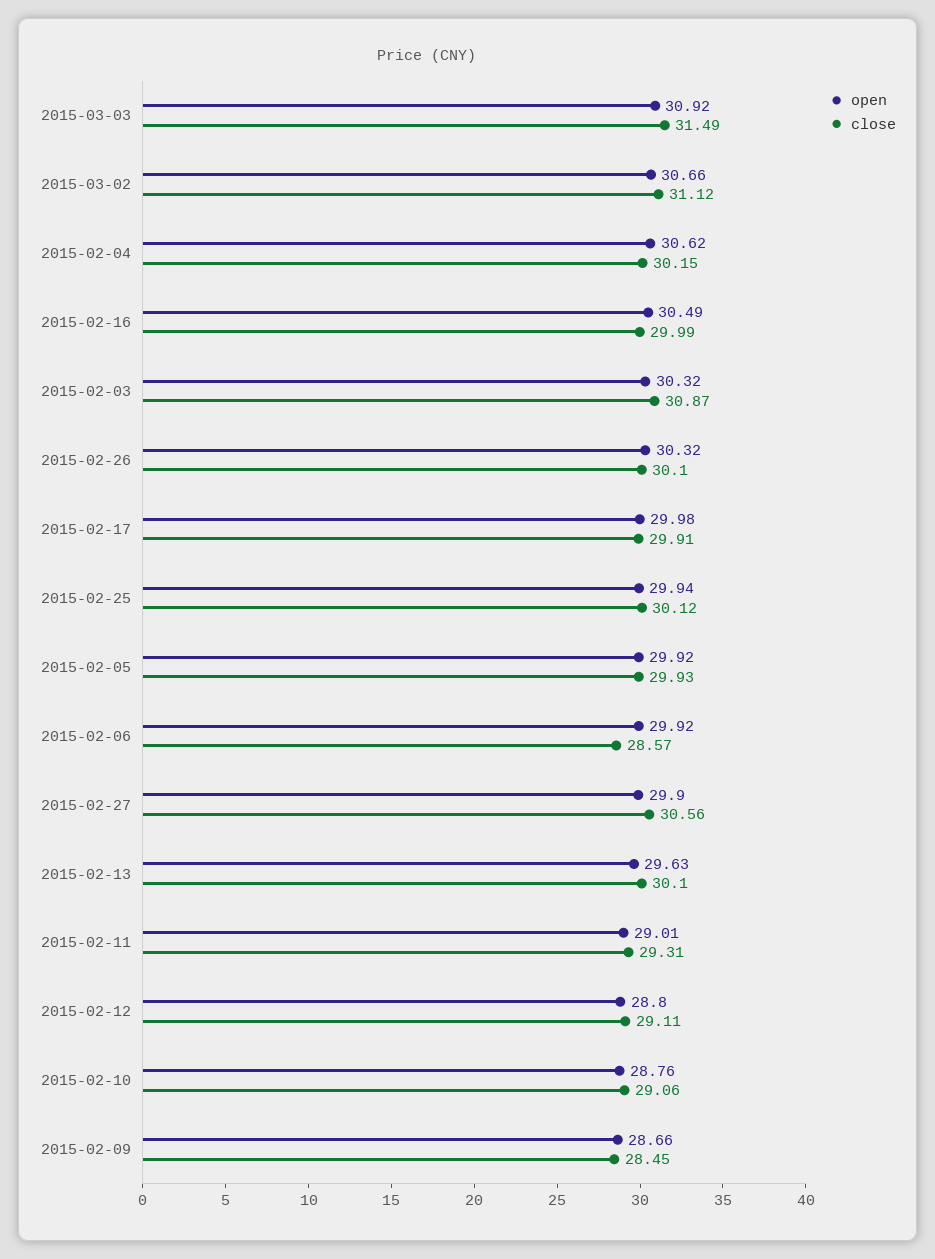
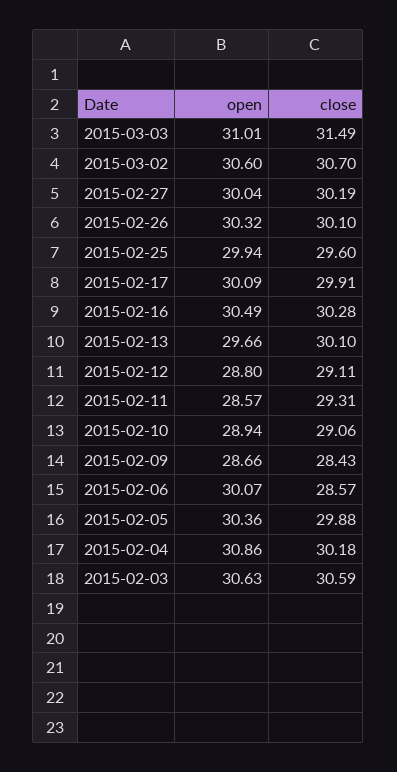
  {
    "open": {
-     "2015-03-03": 30.92,
+     "2015-03-03": 31.01,
-     "2015-03-02": 30.66,
+     "2015-03-02": 30.6,
-     "2015-02-04": 30.62,
+     "2015-02-04": 30.86,
      "2015-02-16": 30.49,
-     "2015-02-03": 30.32,
+     "2015-02-03": 30.63,
      "2015-02-26": 30.32,
-     "2015-02-17": 29.98,
+     "2015-02-17": 30.09,
      "2015-02-25": 29.94,
-     "2015-02-05": 29.92,
+     "2015-02-05": 30.36,
-     "2015-02-06": 29.92,
+     "2015-02-06": 30.07,
-     "2015-02-27": 29.9,
+     "2015-02-27": 30.04,
-     "2015-02-13": 29.63,
+     "2015-02-13": 29.66,
-     "2015-02-11": 29.01,
+     "2015-02-11": 28.57,
      "2015-02-12": 28.8,
-     "2015-02-10": 28.76,
+     "2015-02-10": 28.94,
      "2015-02-09": 28.66
    },
    "close": {
      "2015-03-03": 31.49,
-     "2015-03-02": 31.12,
+     "2015-03-02": 30.7,
-     "2015-02-04": 30.15,
+     "2015-02-04": 30.18,
-     "2015-02-16": 29.99,
+     "2015-02-16": 30.28,
-     "2015-02-03": 30.87,
+     "2015-02-03": 30.59,
      "2015-02-26": 30.1,
      "2015-02-17": 29.91,
-     "2015-02-25": 30.12,
+     "2015-02-25": 29.6,
-     "2015-02-05": 29.93,
+     "2015-02-05": 29.88,
      "2015-02-06": 28.57,
-     "2015-02-27": 30.56,
+     "2015-02-27": 30.19,
      "2015-02-13": 30.1,
      "2015-02-11": 29.31,
      "2015-02-12": 29.11,
      "2015-02-10": 29.06,
-     "2015-02-09": 28.45
+     "2015-02-09": 28.43
    }
  }

